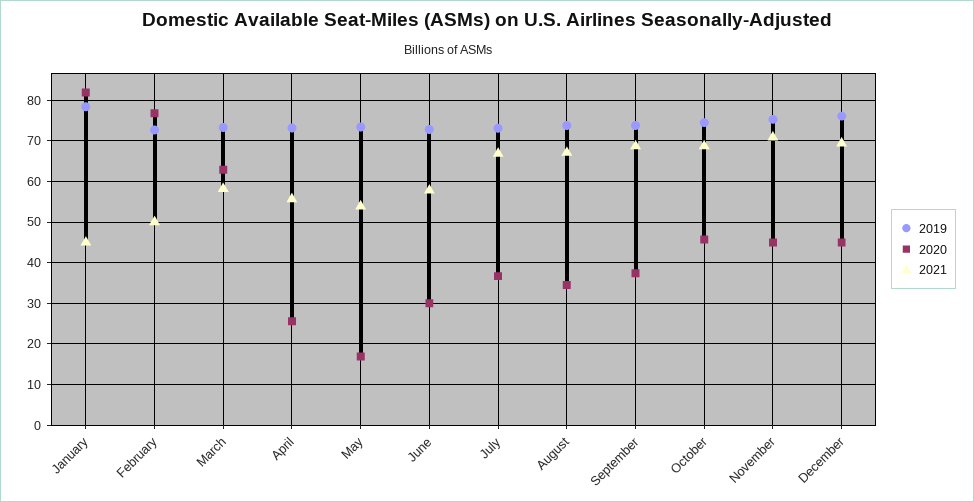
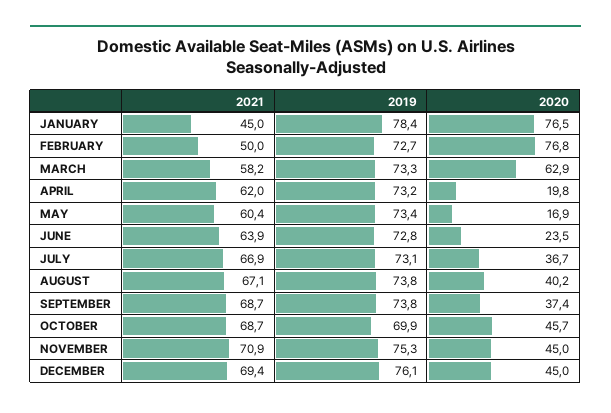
  {
    "2019": {
      "January": 78.4,
      "February": 72.7,
      "March": 73.3,
      "April": 73.2,
      "May": 73.4,
      "June": 72.8,
      "July": 73.1,
      "August": 73.8,
      "September": 73.8,
-     "October": 74,
+     "October": 69.9,
      "November": 75.3,
      "December": 76.1
    },
    "2020": {
-     "January": 82,
+     "January": 76.5,
      "February": 76.8,
      "March": 62.9,
-     "April": 26,
+     "April": 19.8,
      "May": 16.9,
-     "June": 30,
+     "June": 23.5,
      "July": 36.7,
-     "August": 34,
+     "August": 40.2,
      "September": 37.4,
      "October": 45.7,
      "November": 45,
      "December": 45
    },
    "2021": {
      "January": 45,
      "February": 50,
      "March": 58.2,
-     "April": 56,
+     "April": 62,
-     "May": 54,
+     "May": 60.4,
-     "June": 58,
+     "June": 63.9,
      "July": 66.9,
      "August": 67.1,
      "September": 68.7,
      "October": 68.7,
      "November": 70.9,
      "December": 69.4
    }
  }

